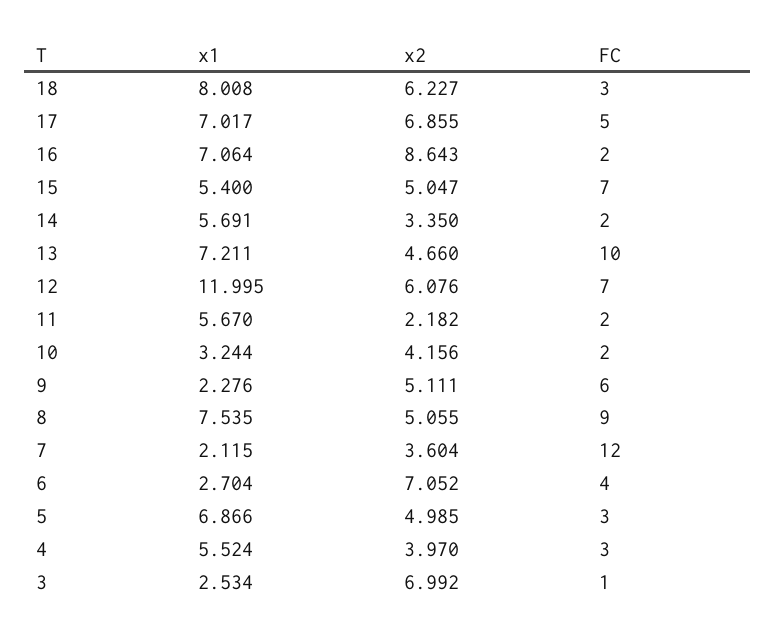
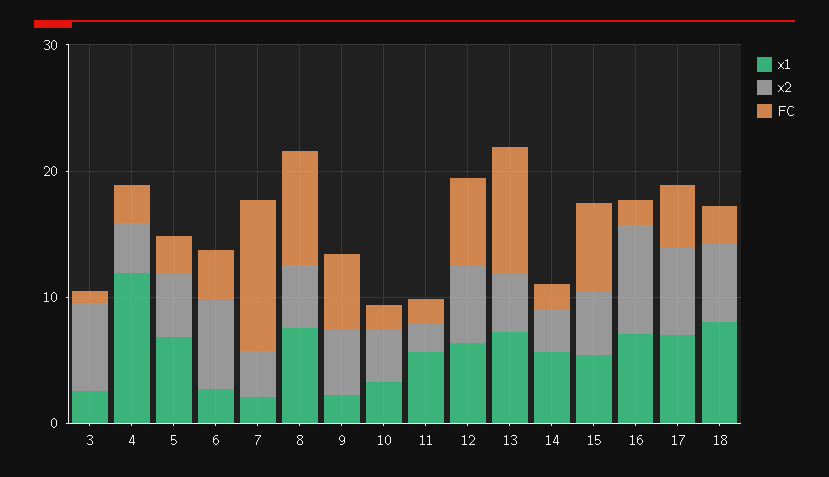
  {
    "x1": {
      "18": 8.008,
      "17": 7.017,
      "16": 7.064,
      "15": 5.4,
      "14": 5.691,
      "13": 7.211,
-     "12": 11.995,
+     "12": 6,
      "11": 5.67,
      "10": 3.244,
      "9": 2.276,
      "8": 7.535,
      "7": 2.115,
      "6": 2.704,
      "5": 6.866,
-     "4": 5.524,
+     "4": 12,
      "3": 2.534
    },
    "x2": {
      "18": 6.227,
      "17": 6.855,
      "16": 8.643,
      "15": 5.047,
      "14": 3.35,
      "13": 4.66,
      "12": 6.076,
      "11": 2.182,
      "10": 4.156,
      "9": 5.111,
      "8": 5.055,
      "7": 3.604,
      "6": 7.052,
      "5": 4.985,
      "4": 3.97,
      "3": 6.992
    },
    "FC": {
      "18": 3,
      "17": 5,
      "16": 2,
      "15": 7,
      "14": 2,
      "13": 10,
      "12": 7,
      "11": 2,
      "10": 2,
      "9": 6,
      "8": 9,
      "7": 12,
      "6": 4,
      "5": 3,
      "4": 3,
      "3": 1
    }
  }

